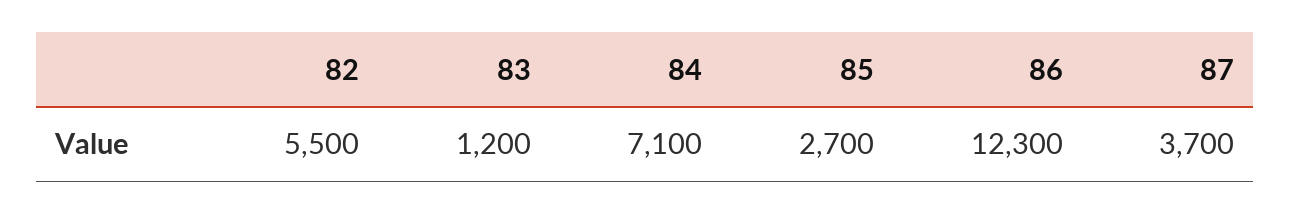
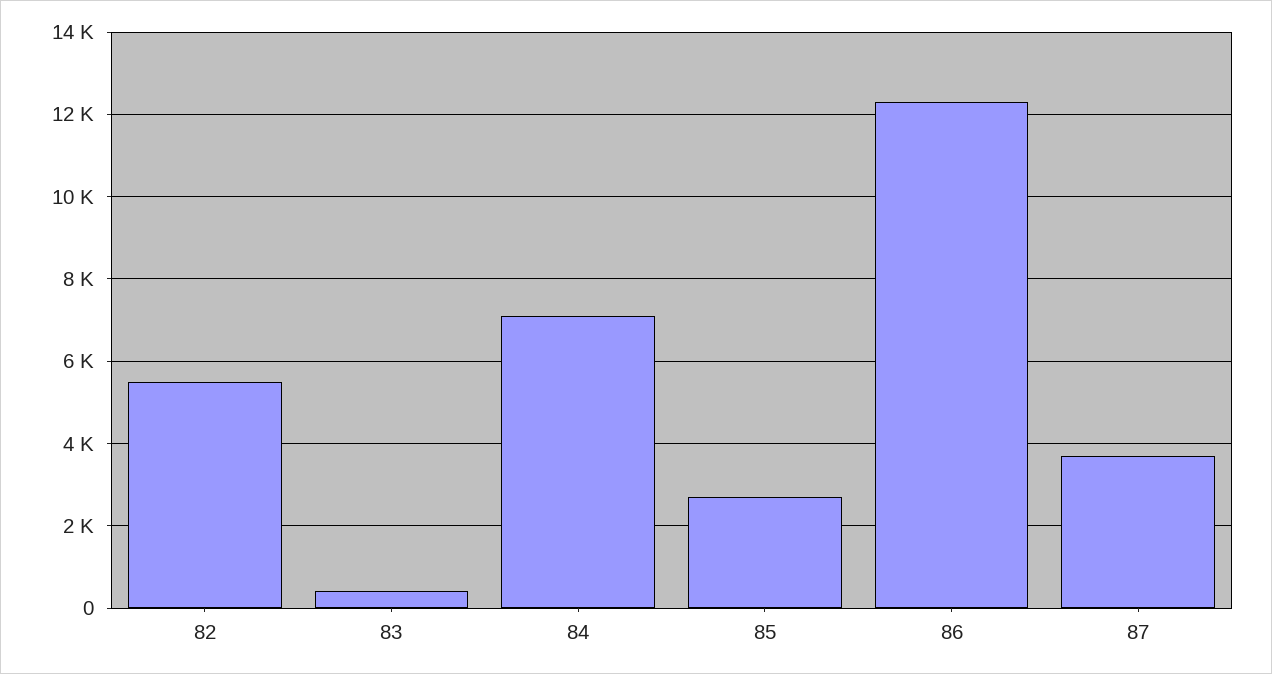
  {
    "82": 5500,
-   "83": 1200,
+   "83": 400,
    "84": 7100,
    "85": 2700,
    "86": 12300,
    "87": 3700
  }

